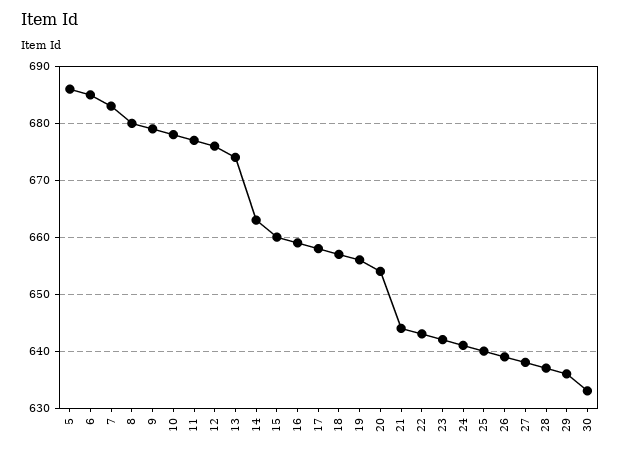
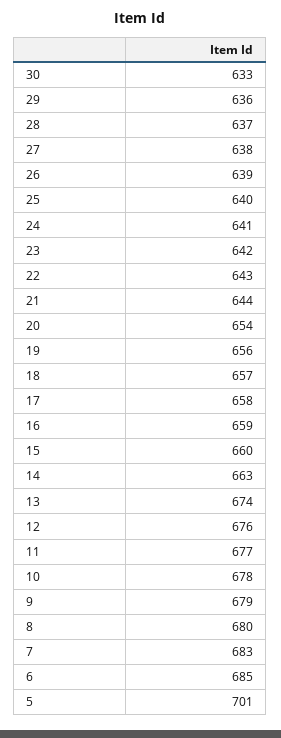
  {
-   "5": 685,
+   "5": 701,
    "6": 685,
    "7": 683,
    "8": 680,
    "9": 679,
    "10": 678,
    "11": 677,
    "12": 676,
    "13": 674,
    "14": 663,
    "15": 660,
    "16": 659,
    "17": 658,
    "18": 657,
    "19": 656,
    "20": 654,
    "21": 644,
    "22": 643,
    "23": 642,
    "24": 641,
    "25": 640,
    "26": 639,
    "27": 638,
    "28": 637,
    "29": 636,
    "30": 633
  }

